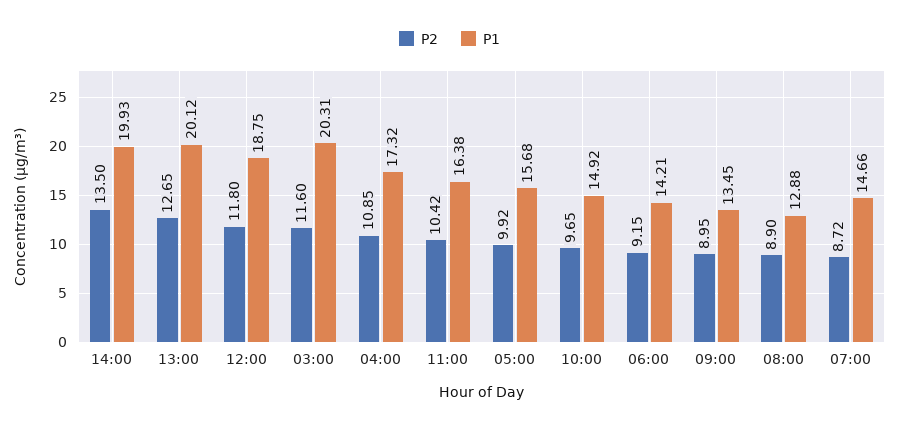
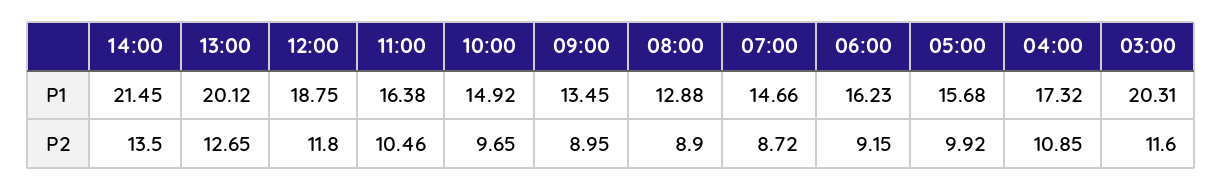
  {
    "P2": {
      "14:00": 13.5,
      "13:00": 12.65,
      "12:00": 11.8,
      "03:00": 11.6,
      "04:00": 10.85,
-     "11:00": 10.42,
+     "11:00": 10.46,
      "05:00": 9.92,
      "10:00": 9.65,
      "06:00": 9.15,
      "09:00": 8.95,
      "08:00": 8.9,
      "07:00": 8.72
    },
    "P1": {
-     "14:00": 19.93,
+     "14:00": 21.45,
      "13:00": 20.12,
      "12:00": 18.75,
      "03:00": 20.31,
      "04:00": 17.32,
      "11:00": 16.38,
      "05:00": 15.68,
      "10:00": 14.92,
-     "06:00": 14.21,
+     "06:00": 16.23,
      "09:00": 13.45,
      "08:00": 12.88,
      "07:00": 14.66
    }
  }

